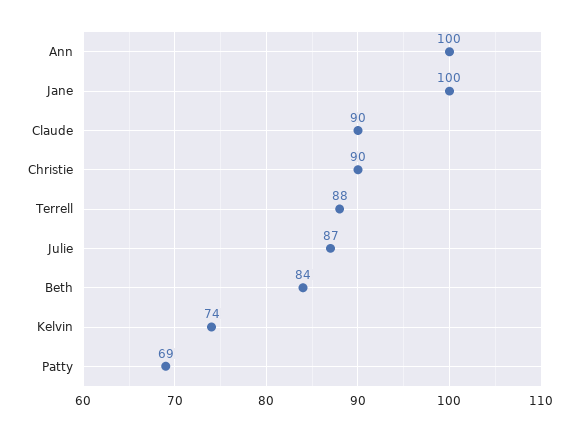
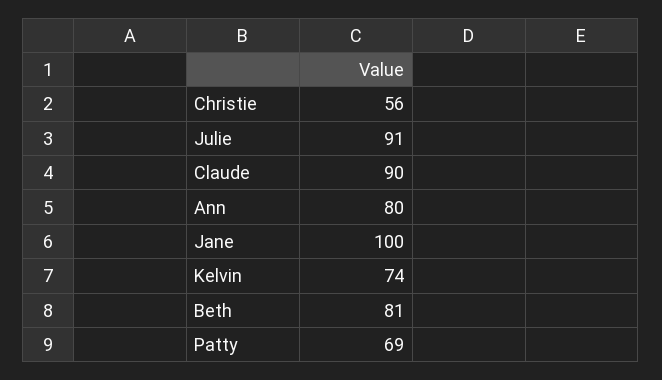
  {
-   "Ann": 100,
+   "Ann": 80,
    "Jane": 100,
    "Claude": 90,
-   "Christie": 90,
+   "Christie": 56,
-   "Terrell": 88,
-   "Julie": 87,
+   "Julie": 91,
-   "Beth": 84,
+   "Beth": 81,
    "Kelvin": 74,
    "Patty": 69
  }

